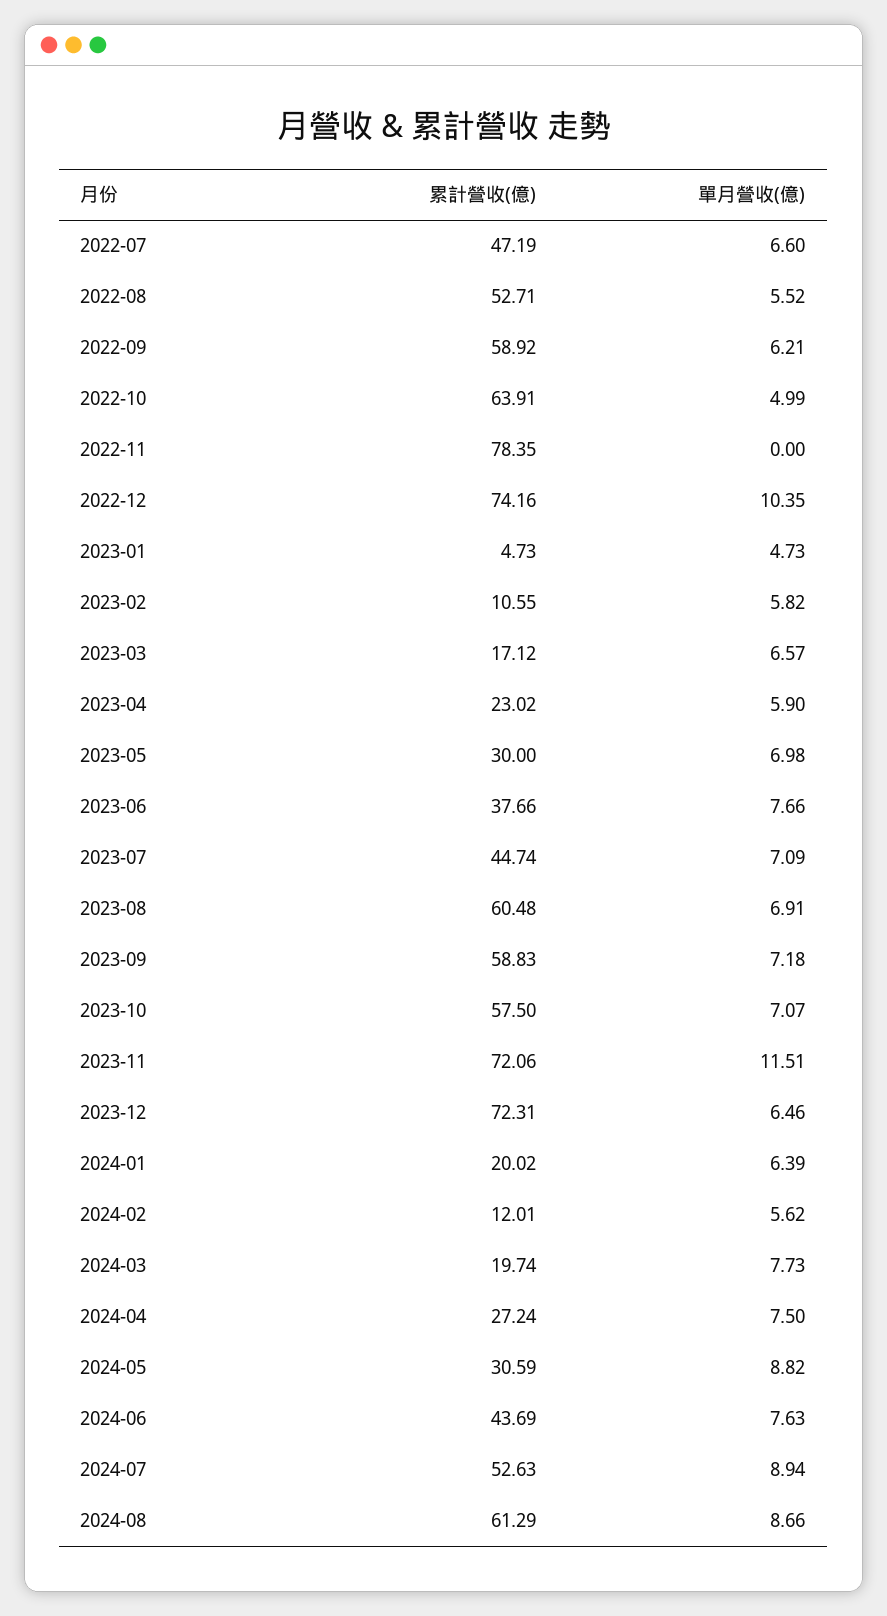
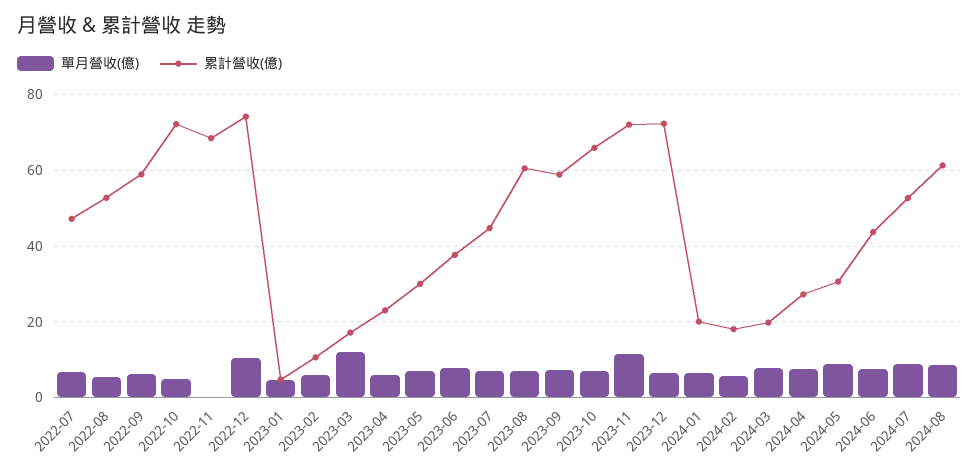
  {
    "累計營收(億)": {
      "2022-07": 47.19,
      "2022-08": 52.71,
      "2022-09": 58.92,
-     "2022-10": 63.91,
+     "2022-10": 72,
-     "2022-11": 78.35,
+     "2022-11": 68,
      "2022-12": 74.16,
      "2023-01": 4.73,
      "2023-02": 10.55,
      "2023-03": 17.12,
      "2023-04": 23.02,
      "2023-05": 30,
      "2023-06": 37.66,
      "2023-07": 44.74,
      "2023-08": 60.48,
      "2023-09": 58.83,
-     "2023-10": 57.5,
+     "2023-10": 66,
      "2023-11": 72.06,
      "2023-12": 72.31,
      "2024-01": 20.02,
-     "2024-02": 12.01,
+     "2024-02": 18,
      "2024-03": 19.74,
      "2024-04": 27.24,
      "2024-05": 30.59,
      "2024-06": 43.69,
      "2024-07": 52.63,
      "2024-08": 61.29
    },
    "單月營收(億)": {
      "2022-07": 6.6,
      "2022-08": 5.52,
      "2022-09": 6.21,
      "2022-10": 4.99,
      "2022-11": 0,
      "2022-12": 10.35,
      "2023-01": 4.73,
      "2023-02": 5.82,
-     "2023-03": 6.57,
+     "2023-03": 12,
      "2023-04": 5.9,
      "2023-05": 6.98,
      "2023-06": 7.66,
      "2023-07": 7.09,
      "2023-08": 6.91,
      "2023-09": 7.18,
      "2023-10": 7.07,
      "2023-11": 11.51,
      "2023-12": 6.46,
      "2024-01": 6.39,
      "2024-02": 5.62,
      "2024-03": 7.73,
      "2024-04": 7.5,
      "2024-05": 8.82,
      "2024-06": 7.63,
      "2024-07": 8.94,
      "2024-08": 8.66
    }
  }

